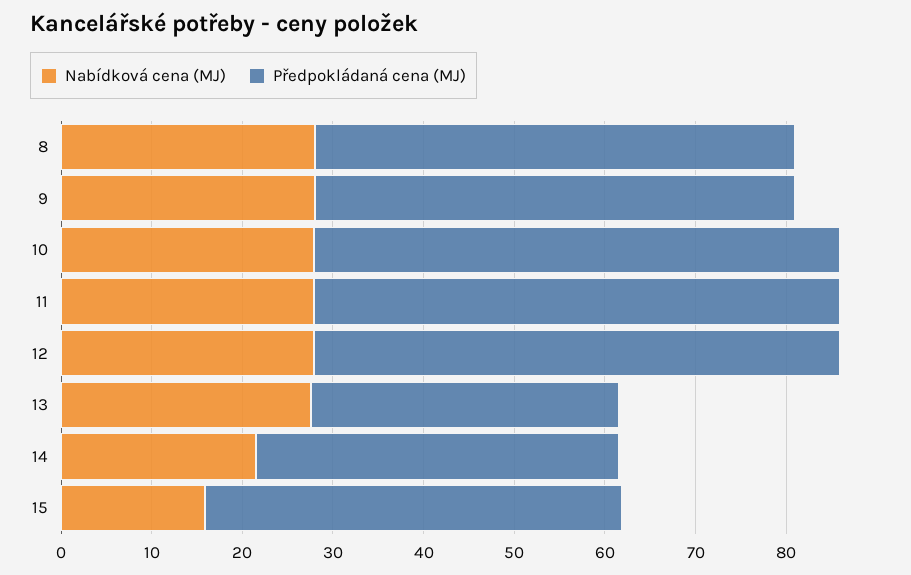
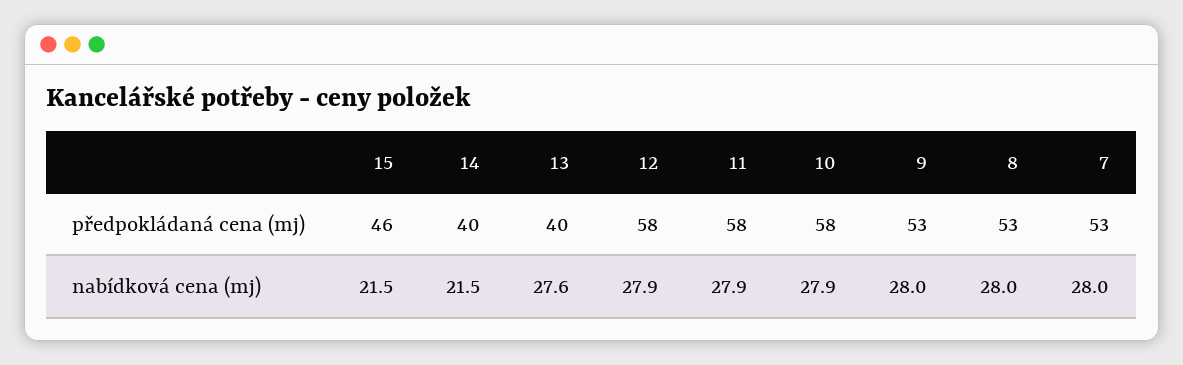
  {
    "Nabídková cena (MJ)": {
      "8": 28,
      "9": 28,
      "10": 27.9,
      "11": 27.9,
      "12": 27.9,
      "13": 27.6,
      "14": 21.5,
-     "15": 16
+     "15": 21.5,
+     "7": 28
    },
    "Předpokládaná cena (MJ)": {
      "8": 53,
      "9": 53,
      "10": 58,
      "11": 58,
      "12": 58,
-     "13": 34,
+     "13": 40,
      "14": 40,
-     "15": 46
+     "15": 46,
+     "7": 53
    }
  }

